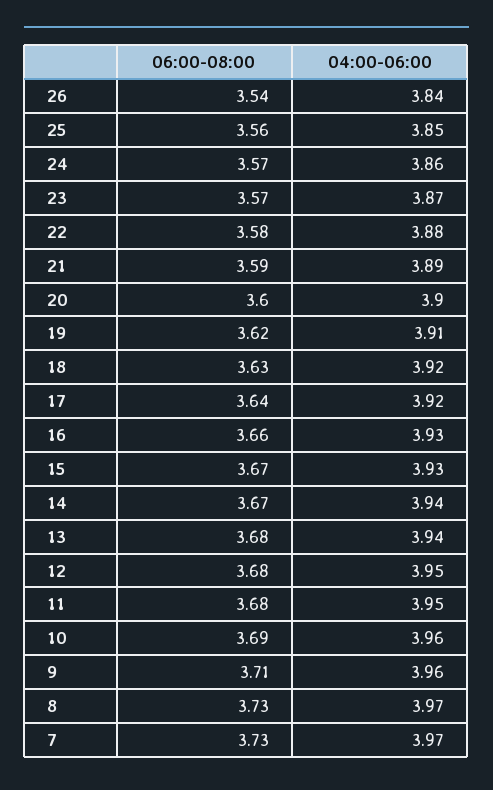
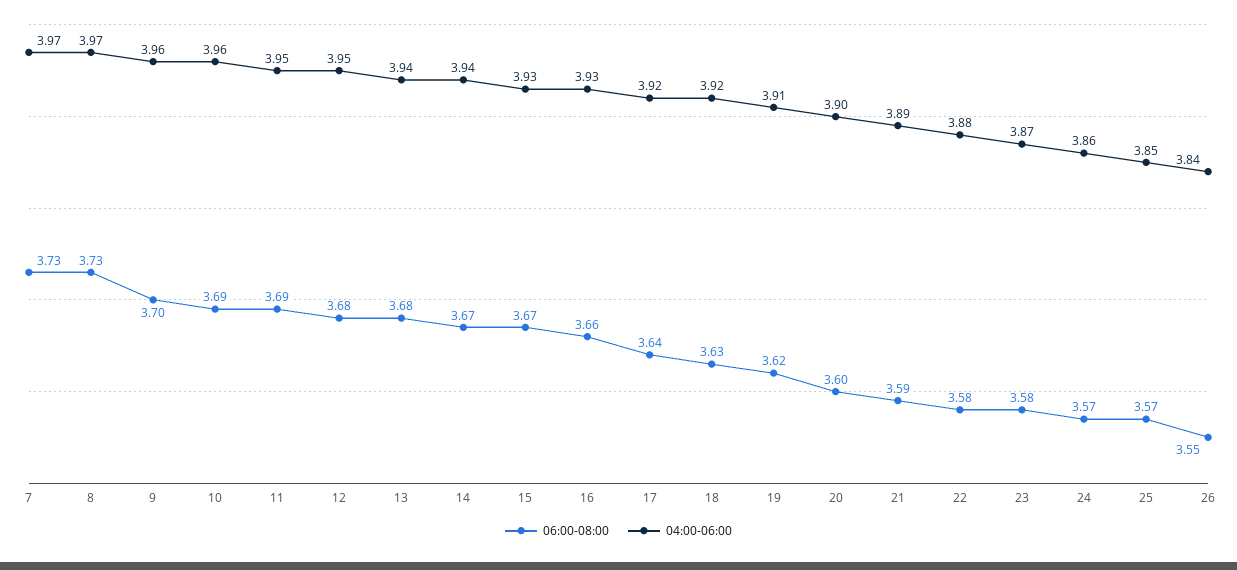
  {
    "06:00-08:00": {
-     "26": 3.54,
+     "26": 3.55,
-     "25": 3.56,
+     "25": 3.57,
      "24": 3.57,
-     "23": 3.57,
+     "23": 3.58,
      "22": 3.58,
      "21": 3.59,
      "20": 3.6,
      "19": 3.62,
      "18": 3.63,
      "17": 3.64,
      "16": 3.66,
      "15": 3.67,
      "14": 3.67,
      "13": 3.68,
      "12": 3.68,
-     "11": 3.68,
+     "11": 3.69,
      "10": 3.69,
-     "9": 3.71,
+     "9": 3.7,
      "8": 3.73,
      "7": 3.73
    },
    "04:00-06:00": {
      "26": 3.84,
      "25": 3.85,
      "24": 3.86,
      "23": 3.87,
      "22": 3.88,
      "21": 3.89,
      "20": 3.9,
      "19": 3.91,
      "18": 3.92,
      "17": 3.92,
      "16": 3.93,
      "15": 3.93,
      "14": 3.94,
      "13": 3.94,
      "12": 3.95,
      "11": 3.95,
      "10": 3.96,
      "9": 3.96,
      "8": 3.97,
      "7": 3.97
    }
  }

